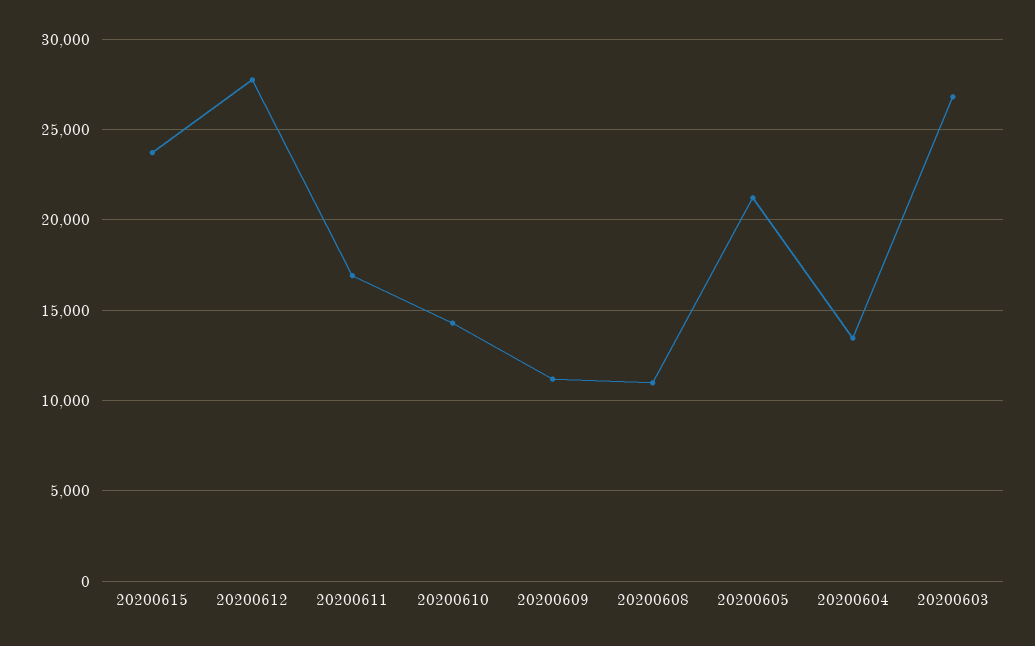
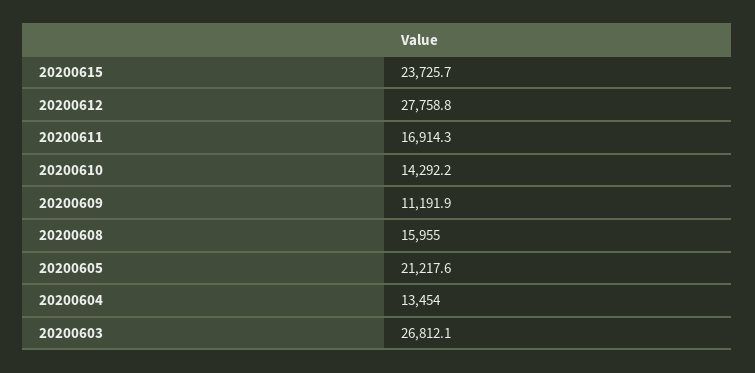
  {
    "20200615": 23725.7,
    "20200612": 27758.8,
    "20200611": 16914.3,
    "20200610": 14292.2,
    "20200609": 11191.9,
-   "20200608": 11000,
+   "20200608": 15955,
    "20200605": 21217.6,
    "20200604": 13454,
    "20200603": 26812.1
  }

